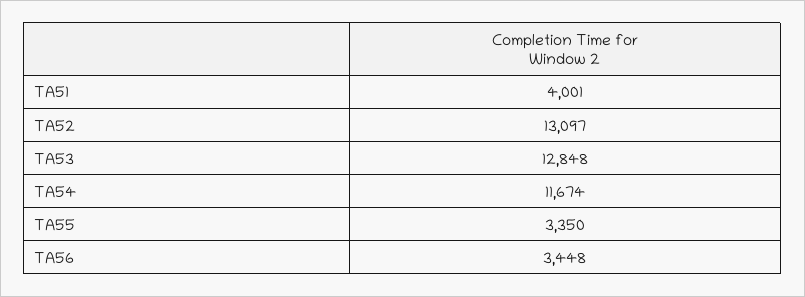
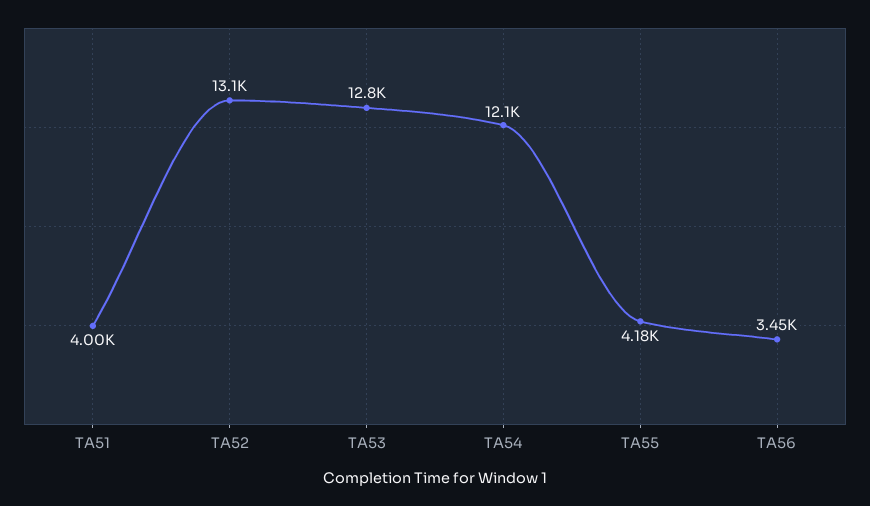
  {
    "TA51": 4001,
    "TA52": 13097,
    "TA53": 12848,
-   "TA54": 11674,
+   "TA54": 12100,
-   "TA55": 3350,
+   "TA55": 4180,
    "TA56": 3448
  }

